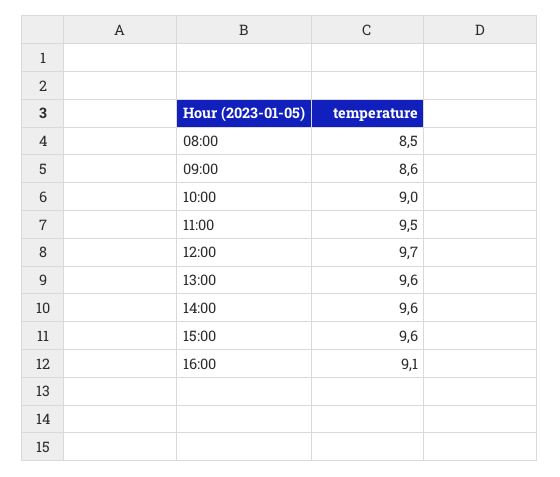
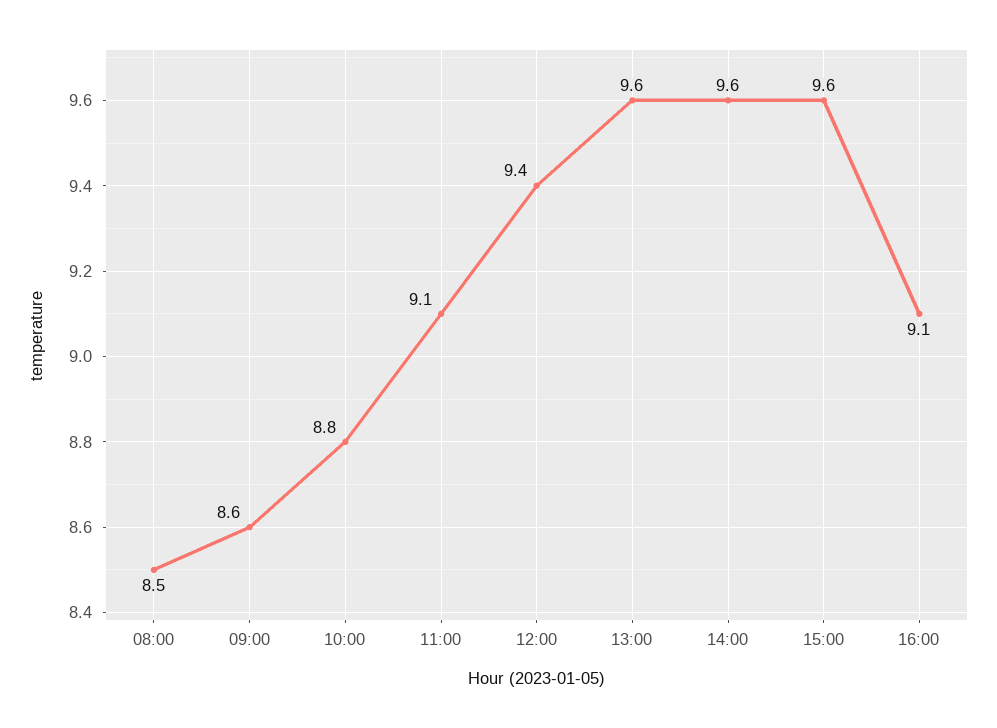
  {
    "08:00": 8.5,
    "09:00": 8.6,
-   "10:00": 9,
+   "10:00": 8.8,
-   "11:00": 9.5,
+   "11:00": 9.1,
-   "12:00": 9.7,
+   "12:00": 9.4,
    "13:00": 9.6,
    "14:00": 9.6,
    "15:00": 9.6,
    "16:00": 9.1
  }

